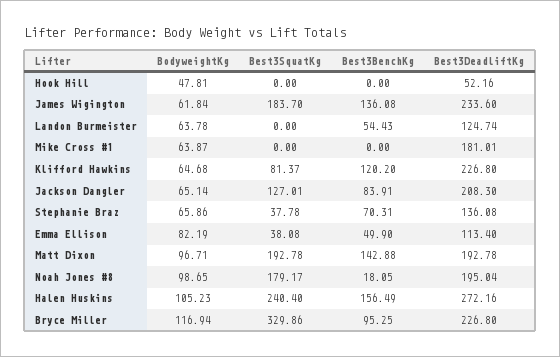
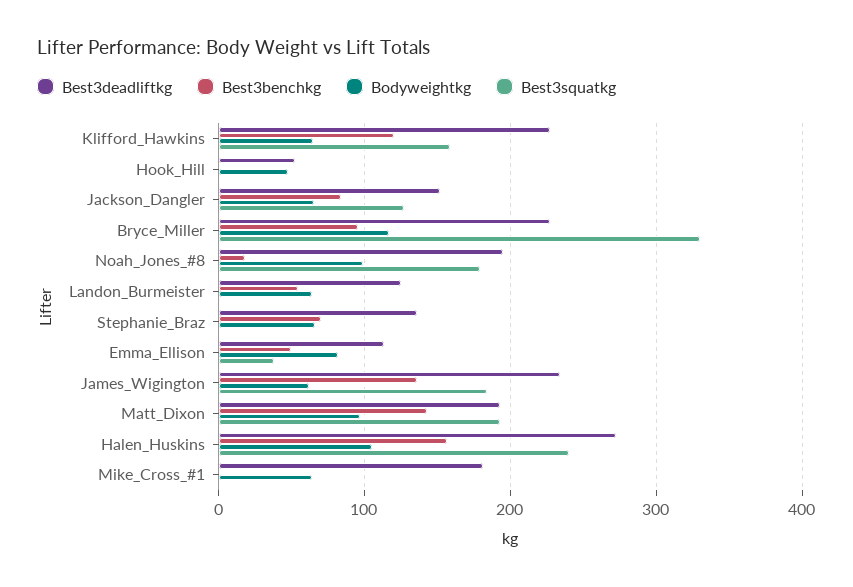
  {
    "BodyweightKg": {
      "Hook Hill": 47.81,
      "James Wigington": 61.84,
      "Landon Burmeister": 63.78,
      "Mike Cross #1": 63.87,
      "Klifford Hawkins": 64.68,
      "Jackson Dangler": 65.14,
      "Stephanie Braz": 65.86,
      "Emma Ellison": 82.19,
      "Matt Dixon": 96.71,
      "Noah Jones #8": 98.65,
      "Halen Huskins": 105.23,
      "Bryce Miller": 116.94
    },
    "Best3SquatKg": {
      "Hook Hill": 0,
      "James Wigington": 183.7,
      "Landon Burmeister": 0,
      "Mike Cross #1": 0,
-     "Klifford Hawkins": 81.37,
+     "Klifford Hawkins": 160,
      "Jackson Dangler": 127.01,
-     "Stephanie Braz": 37.78,
+     "Stephanie Braz": 0,
      "Emma Ellison": 38.08,
      "Matt Dixon": 192.78,
      "Noah Jones #8": 179.17,
      "Halen Huskins": 240.4,
      "Bryce Miller": 329.86
    },
    "Best3BenchKg": {
      "Hook Hill": 0,
      "James Wigington": 136.08,
      "Landon Burmeister": 54.43,
      "Mike Cross #1": 0,
      "Klifford Hawkins": 120.2,
      "Jackson Dangler": 83.91,
      "Stephanie Braz": 70.31,
      "Emma Ellison": 49.9,
      "Matt Dixon": 142.88,
      "Noah Jones #8": 18.05,
      "Halen Huskins": 156.49,
      "Bryce Miller": 95.25
    },
    "Best3DeadliftKg": {
      "Hook Hill": 52.16,
      "James Wigington": 233.6,
      "Landon Burmeister": 124.74,
      "Mike Cross #1": 181.01,
      "Klifford Hawkins": 226.8,
-     "Jackson Dangler": 208.3,
+     "Jackson Dangler": 150,
      "Stephanie Braz": 136.08,
      "Emma Ellison": 113.4,
      "Matt Dixon": 192.78,
      "Noah Jones #8": 195.04,
      "Halen Huskins": 272.16,
      "Bryce Miller": 226.8
    }
  }

